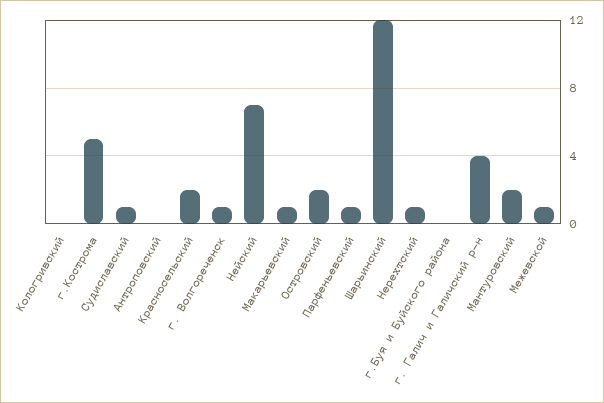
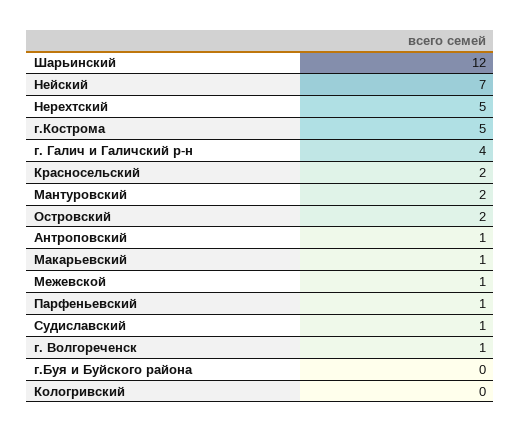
  {
    "Кологривский": 0,
    "г.Кострома": 5,
    "Судиславский": 1,
-   "Антроповский": 0,
+   "Антроповский": 1,
    "Красносельский": 2,
    "г. Волгореченск": 1,
    "Нейский": 7,
    "Макарьевский": 1,
    "Островский": 2,
    "Парфеньевский": 1,
    "Шарьинский": 12,
-   "Нерехтский": 1,
+   "Нерехтский": 5,
    "г.Буя и Буйского района": 0,
    "г. Галич и Галичский р-н": 4,
    "Мантуровский": 2,
    "Межевской": 1
  }

